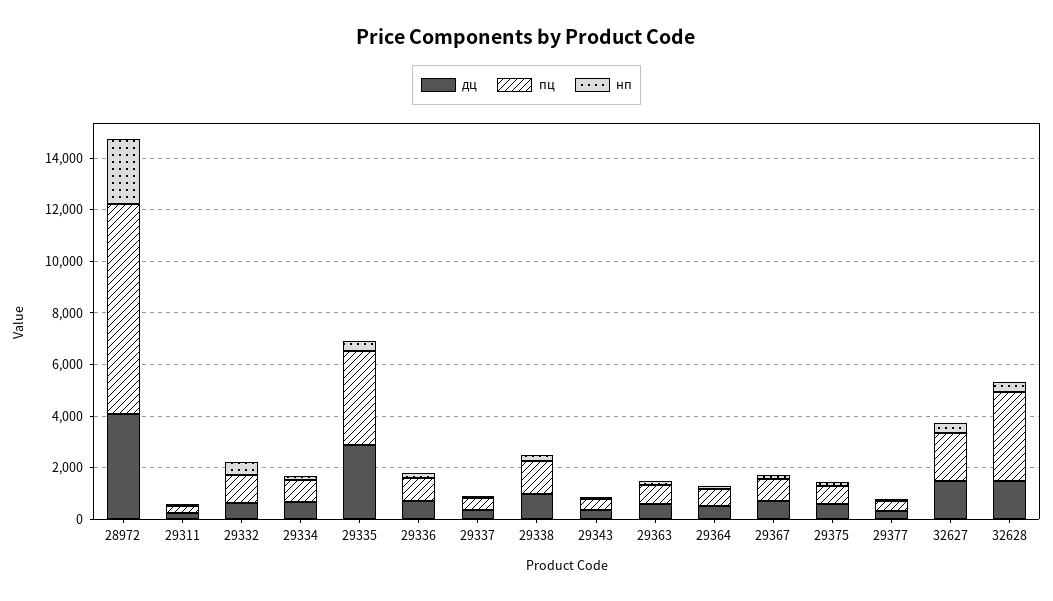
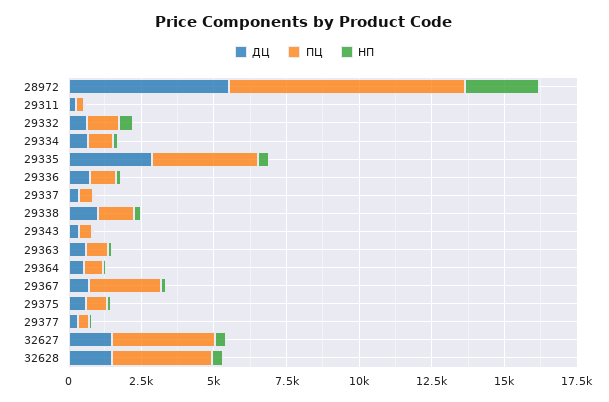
  {
    "дц": {
-     "28972": 4000,
+     "28972": 5500,
      "29311": 0,
      "29332": 500,
      "29334": 500,
      "29335": 3000,
      "29336": 500,
      "29337": 500,
      "29338": 1000,
      "29343": 500,
      "29363": 500,
      "29364": 500,
      "29367": 500,
      "29375": 500,
      "29377": 500,
      "32627": 1500,
      "32628": 1500
    },
    "пц": {
      "28972": 8000,
      "29311": 500,
      "29332": 1000,
      "29334": 1000,
      "29335": 3500,
      "29336": 1000,
      "29337": 500,
      "29338": 1000,
      "29343": 500,
      "29363": 500,
      "29364": 500,
-     "29367": 1000,
+     "29367": 2500,
      "29375": 500,
      "29377": 500,
-     "32627": 2000,
+     "32627": 3500,
      "32628": 3500
    },
    "нп": {
      "28972": 2500,
      "29311": 0,
      "29332": 500,
      "29334": 0,
      "29335": 500,
      "29336": 0,
      "29337": 0,
      "29338": 500,
      "29343": 0,
      "29363": 0,
      "29364": 0,
      "29367": 0,
      "29375": 0,
      "29377": 0,
      "32627": 500,
      "32628": 500
    }
  }

